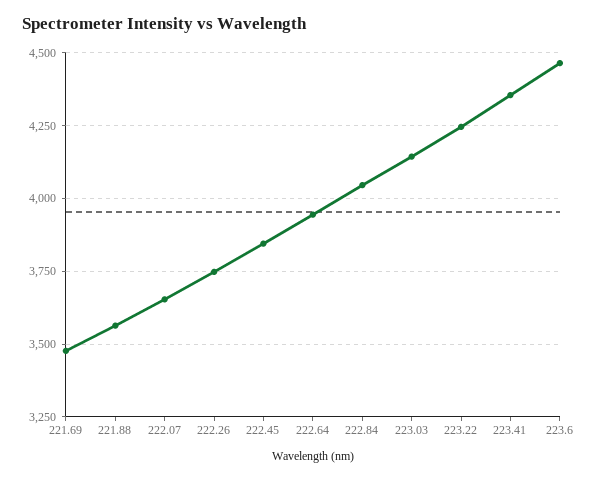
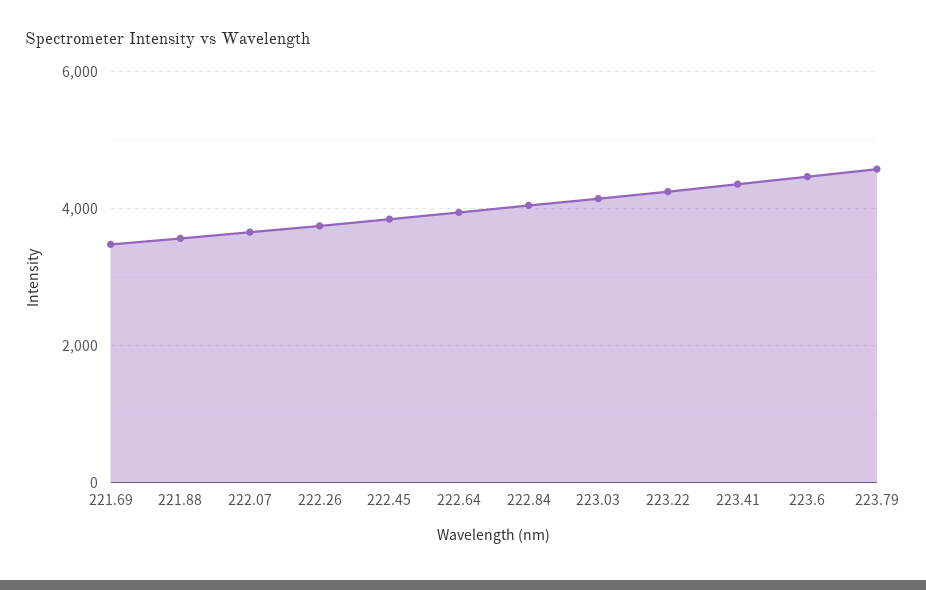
  {
    "221.69": 3475,
    "221.88": 3575,
    "222.07": 3650,
    "222.26": 3750,
    "222.45": 3850,
    "222.64": 3950,
    "222.84": 4050,
    "223.03": 4150,
    "223.22": 4250,
    "223.41": 4350,
-   "223.6": 4475
+   "223.6": 4475,
+   "223.79": 4600
  }

